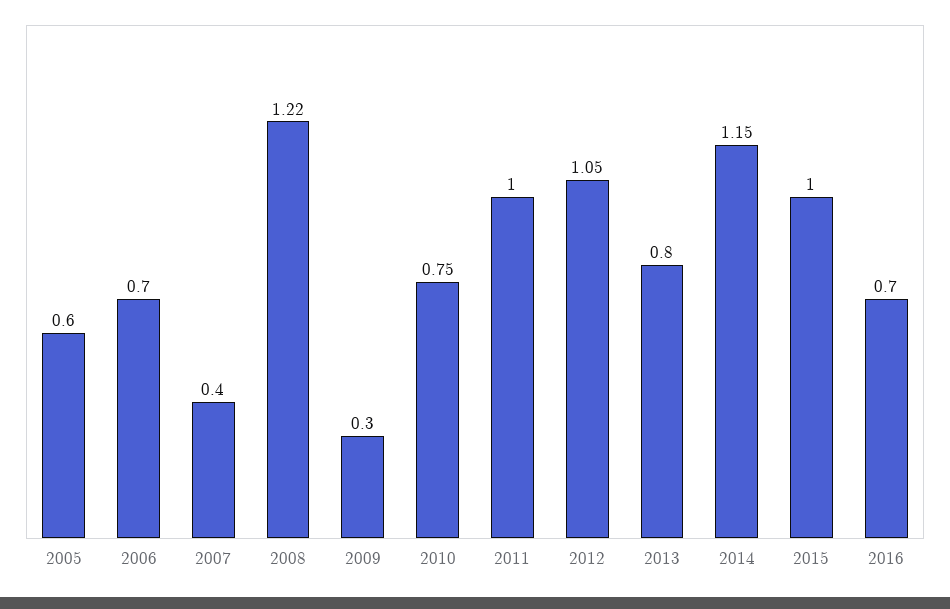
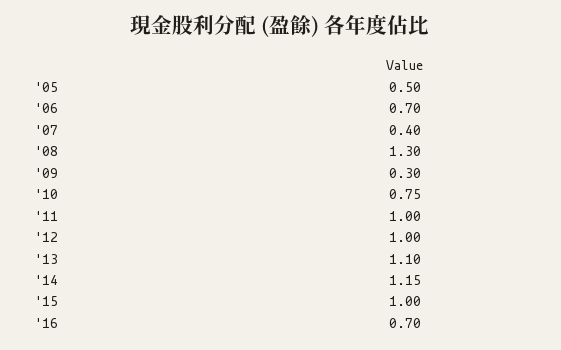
  {
-   "2005": 0.6,
+   "2005": 0.5,
    "2006": 0.7,
    "2007": 0.4,
-   "2008": 1.22,
+   "2008": 1.3,
    "2009": 0.3,
    "2010": 0.75,
    "2011": 1,
-   "2012": 1.05,
+   "2012": 1,
-   "2013": 0.8,
+   "2013": 1.1,
    "2014": 1.15,
    "2015": 1,
    "2016": 0.7
  }

